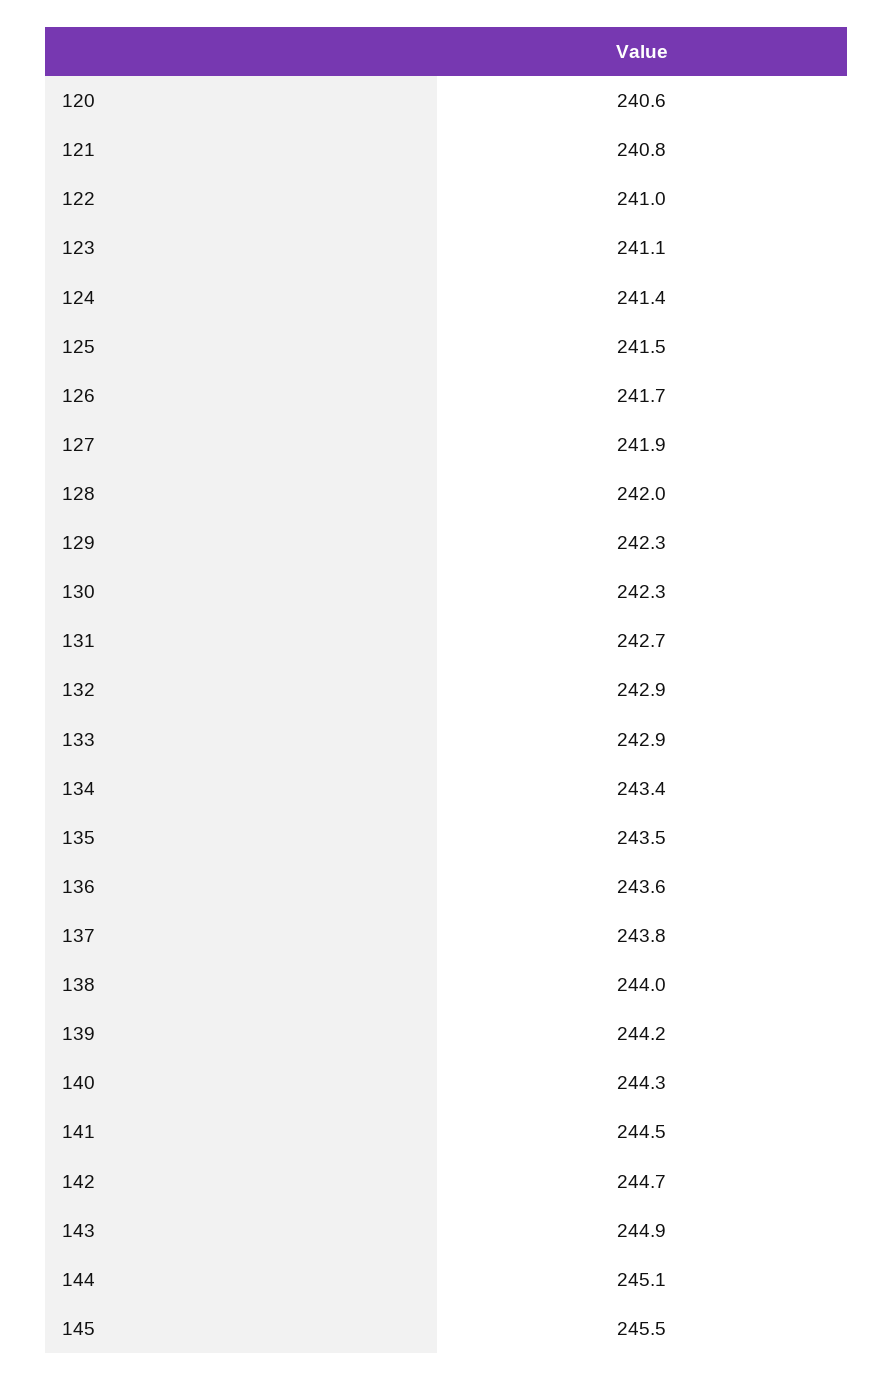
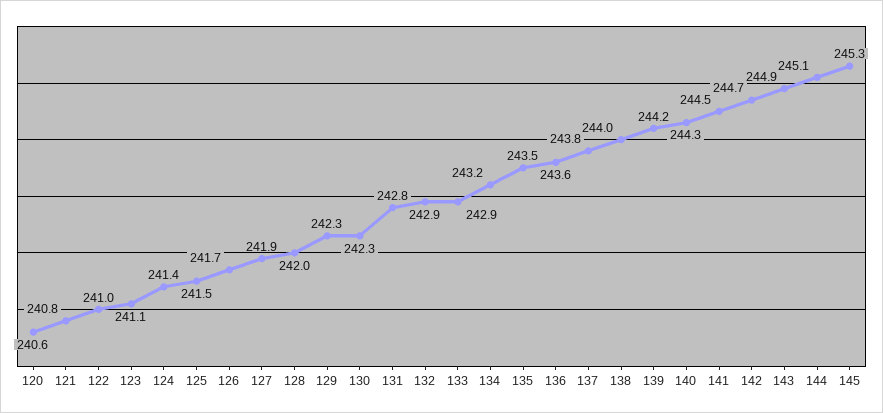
  {
    "120": 240.6,
    "121": 240.8,
    "122": 241,
    "123": 241.1,
    "124": 241.4,
    "125": 241.5,
    "126": 241.7,
    "127": 241.9,
    "128": 242,
    "129": 242.3,
    "130": 242.3,
-   "131": 242.7,
+   "131": 242.8,
    "132": 242.9,
    "133": 242.9,
-   "134": 243.4,
+   "134": 243.2,
    "135": 243.5,
    "136": 243.6,
    "137": 243.8,
    "138": 244,
    "139": 244.2,
    "140": 244.3,
    "141": 244.5,
    "142": 244.7,
    "143": 244.9,
    "144": 245.1,
-   "145": 245.5
+   "145": 245.3
  }

